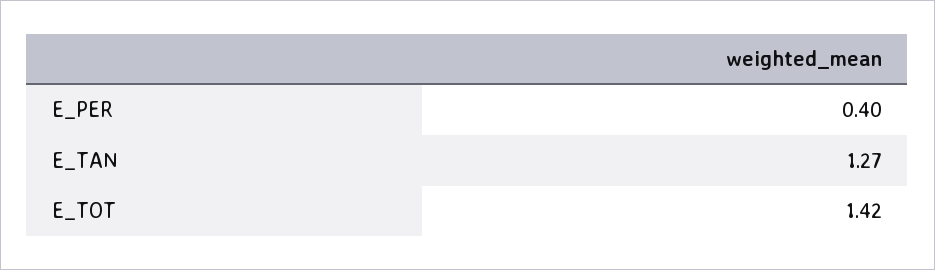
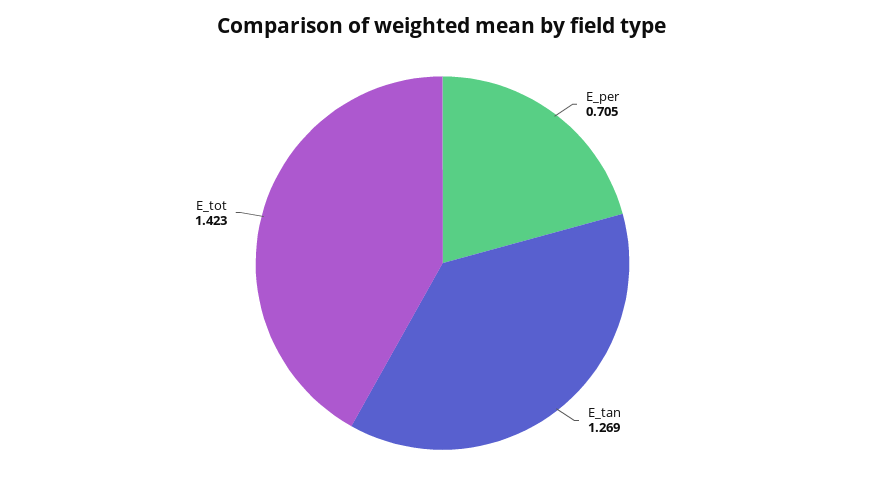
  {
-   "E_PER": 0.4,
+   "E_PER": 0.705,
    "E_TAN": 1.269,
    "E_TOT": 1.423
  }

